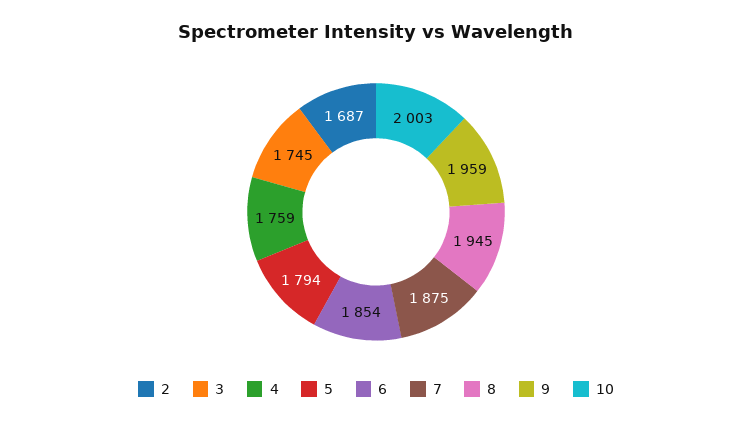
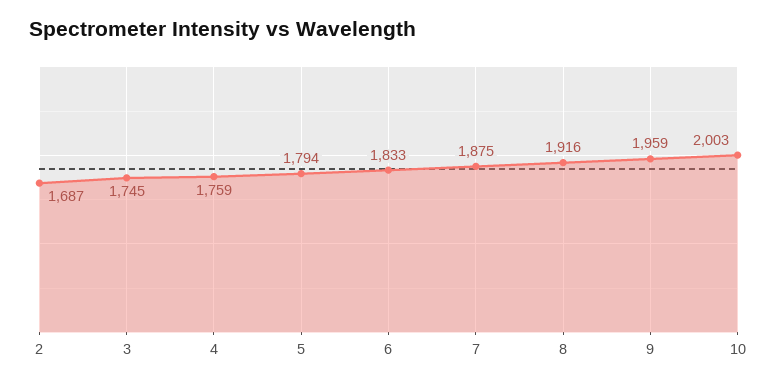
  {
    "2": 1687,
    "3": 1745,
    "4": 1759,
    "5": 1794,
-   "6": 1854,
+   "6": 1833,
    "7": 1875,
-   "8": 1945,
+   "8": 1916,
    "9": 1959,
    "10": 2003
  }

